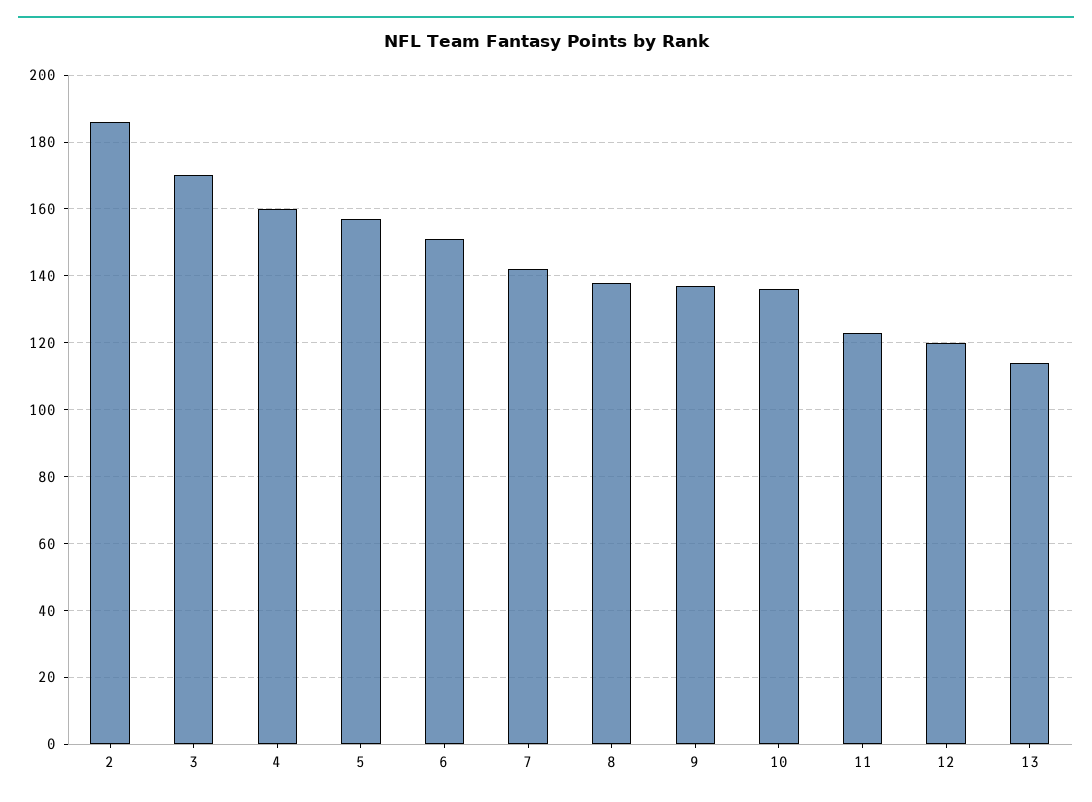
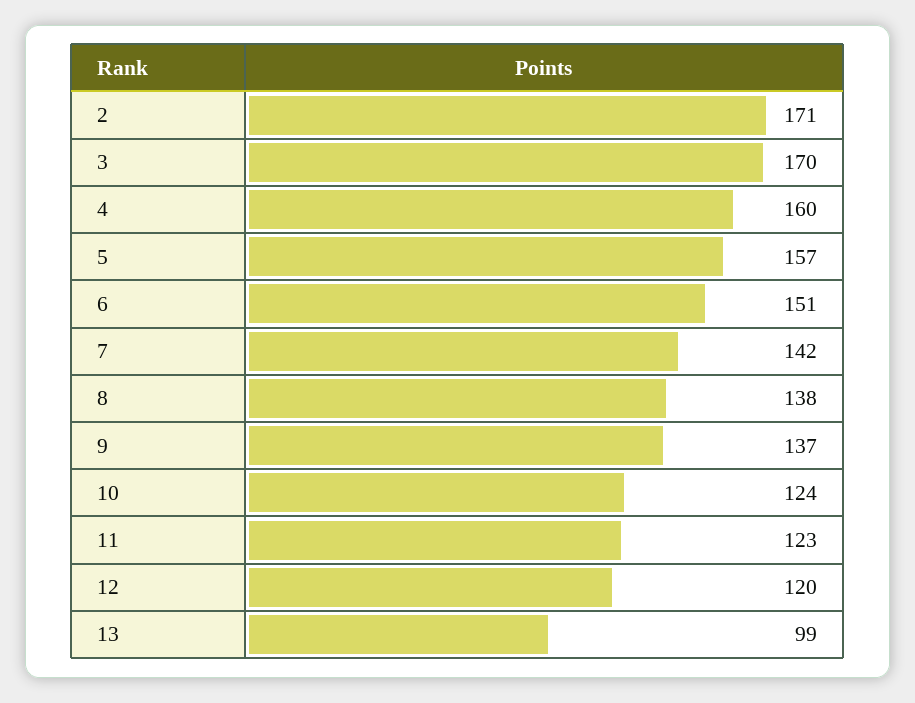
  {
-   "2": 185,
+   "2": 171,
    "3": 170,
    "4": 160,
    "5": 157,
    "6": 151,
    "7": 142,
    "8": 138,
    "9": 137,
-   "10": 135,
+   "10": 124,
    "11": 123,
    "12": 120,
-   "13": 115
+   "13": 99
  }

